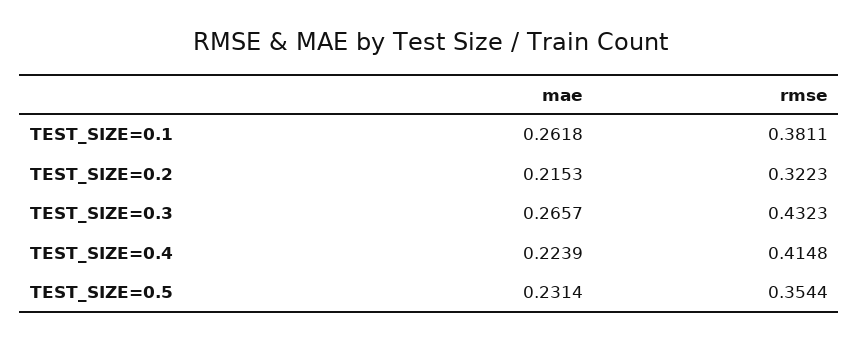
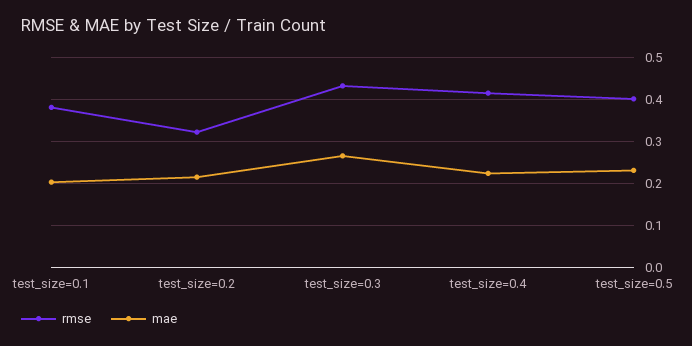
  {
    "mae": {
-     "TEST_SIZE=0.1": 0.2618,
+     "TEST_SIZE=0.1": 0.2,
      "TEST_SIZE=0.2": 0.2153,
      "TEST_SIZE=0.3": 0.2657,
      "TEST_SIZE=0.4": 0.2239,
      "TEST_SIZE=0.5": 0.2314
    },
    "rmse": {
      "TEST_SIZE=0.1": 0.3811,
      "TEST_SIZE=0.2": 0.3223,
      "TEST_SIZE=0.3": 0.4323,
      "TEST_SIZE=0.4": 0.4148,
-     "TEST_SIZE=0.5": 0.3544
+     "TEST_SIZE=0.5": 0.4
    }
  }

